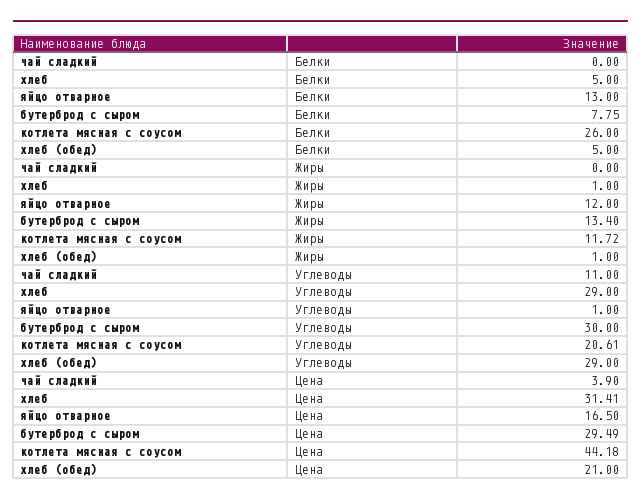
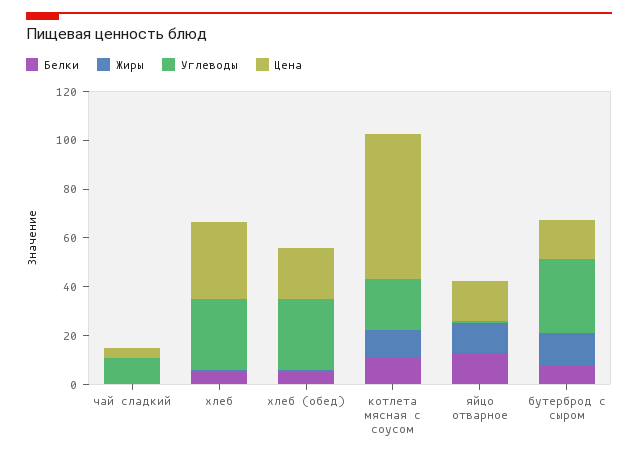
  {
    "Белки": {
      "чай сладкий": 0,
      "хлеб": 5,
      "яйцо отварное": 13,
      "бутерброд с сыром": 7.75,
-     "котлета мясная с соусом": 26,
+     "котлета мясная с соусом": 10,
      "хлеб (обед)": 5
    },
    "Жиры": {
      "чай сладкий": 0,
      "хлеб": 1,
      "яйцо отварное": 12,
      "бутерброд с сыром": 13.4,
      "котлета мясная с соусом": 11.72,
      "хлеб (обед)": 1
    },
    "Углеводы": {
      "чай сладкий": 11,
      "хлеб": 29,
      "яйцо отварное": 1,
      "бутерброд с сыром": 30,
      "котлета мясная с соусом": 20.61,
      "хлеб (обед)": 29
    },
    "Цена": {
      "чай сладкий": 3.9,
      "хлеб": 31.41,
      "яйцо отварное": 16.5,
-     "бутерброд с сыром": 29.49,
+     "бутерброд с сыром": 15,
-     "котлета мясная с соусом": 44.18,
+     "котлета мясная с соусом": 60,
      "хлеб (обед)": 21
    }
  }

